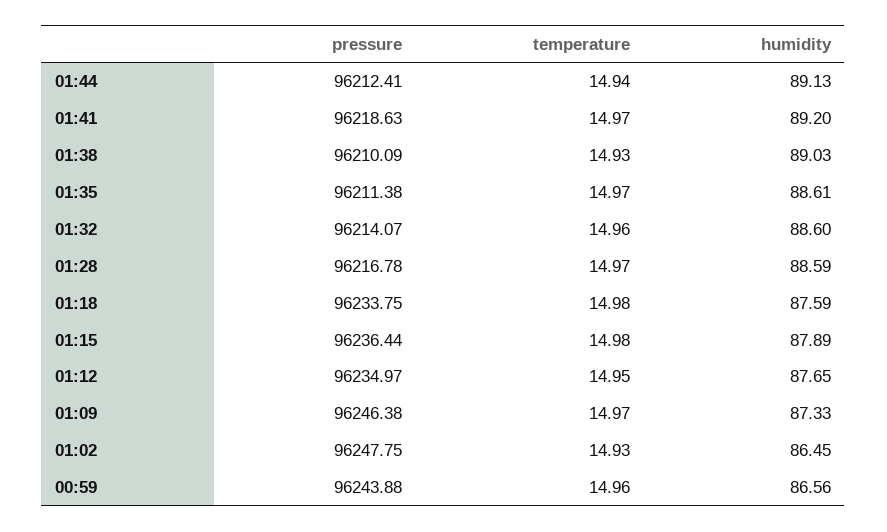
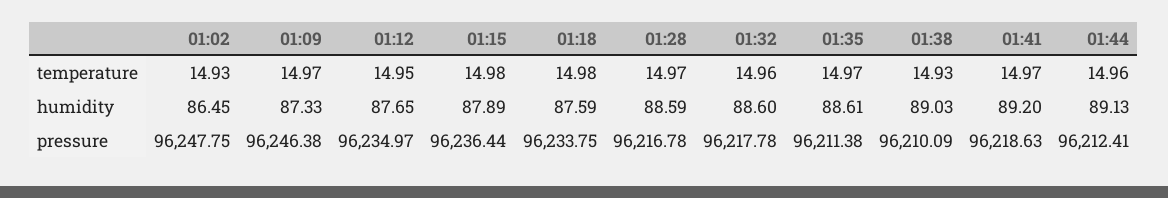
  {
    "pressure": {
      "01:44": 96212.41,
      "01:41": 96218.63,
      "01:38": 96210.09,
      "01:35": 96211.38,
-     "01:32": 96214.07,
+     "01:32": 96217.78,
      "01:28": 96216.78,
      "01:18": 96233.75,
      "01:15": 96236.44,
      "01:12": 96234.97,
      "01:09": 96246.38,
-     "01:02": 96247.75,
+     "01:02": 96247.75
-     "00:59": 96243.88
    },
    "temperature": {
-     "01:44": 14.94,
+     "01:44": 14.96,
      "01:41": 14.97,
      "01:38": 14.93,
      "01:35": 14.97,
      "01:32": 14.96,
      "01:28": 14.97,
      "01:18": 14.98,
      "01:15": 14.98,
      "01:12": 14.95,
      "01:09": 14.97,
-     "01:02": 14.93,
+     "01:02": 14.93
-     "00:59": 14.96
    },
    "humidity": {
      "01:44": 89.13,
      "01:41": 89.2,
      "01:38": 89.03,
      "01:35": 88.61,
      "01:32": 88.6,
      "01:28": 88.59,
      "01:18": 87.59,
      "01:15": 87.89,
      "01:12": 87.65,
      "01:09": 87.33,
-     "01:02": 86.45,
+     "01:02": 86.45
-     "00:59": 86.56
    }
  }

